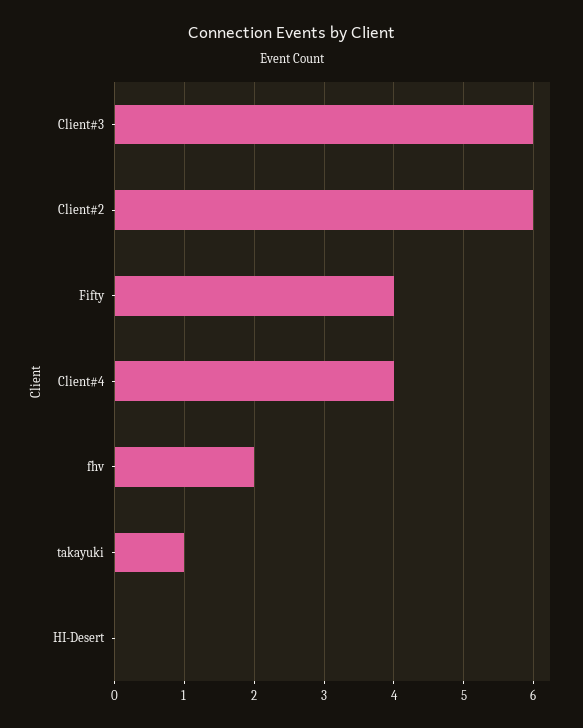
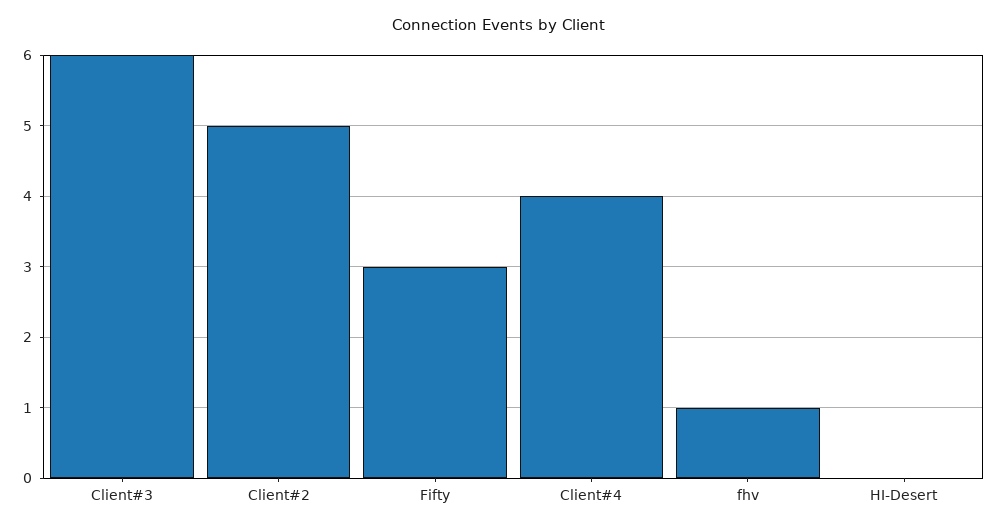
  {
    "Client#3": 6,
-   "Client#2": 6,
+   "Client#2": 5,
-   "Fifty": 4,
+   "Fifty": 3,
    "Client#4": 4,
-   "fhv": 2,
+   "fhv": 1,
-   "takayuki": 1,
    "HI-Desert": 0
  }

